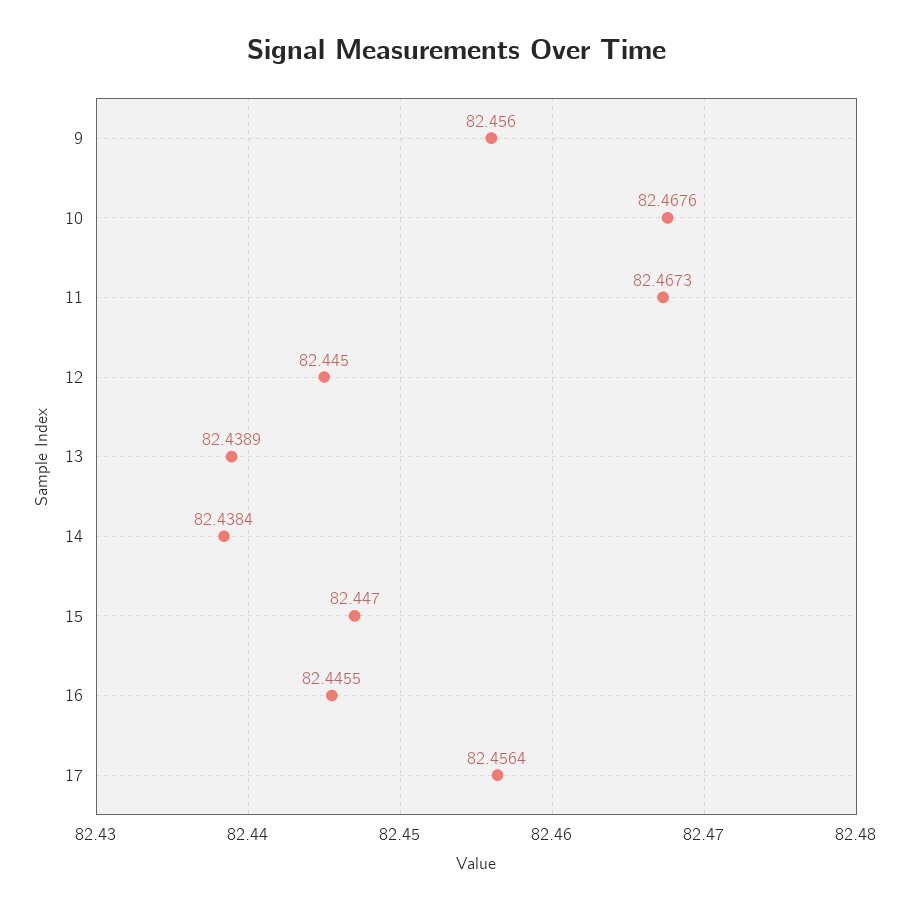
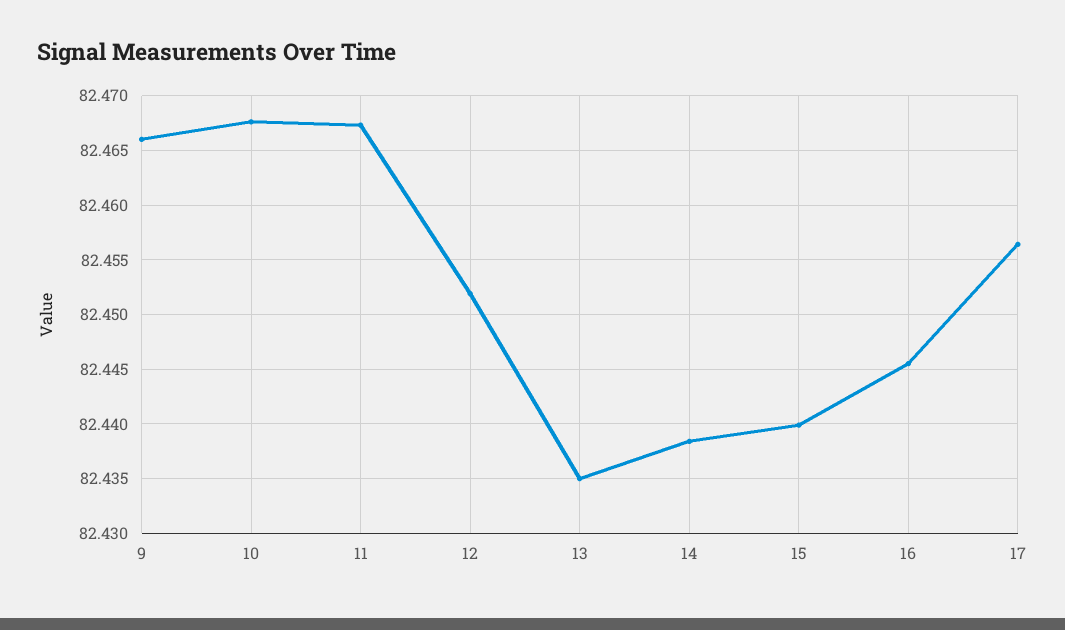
  {
-   "9": 82.456,
+   "9": 82.466,
    "10": 82.4676,
    "11": 82.4673,
-   "12": 82.445,
+   "12": 82.452,
-   "13": 82.4389,
+   "13": 82.435,
    "14": 82.4384,
-   "15": 82.447,
+   "15": 82.44,
    "16": 82.4455,
    "17": 82.4564
  }

